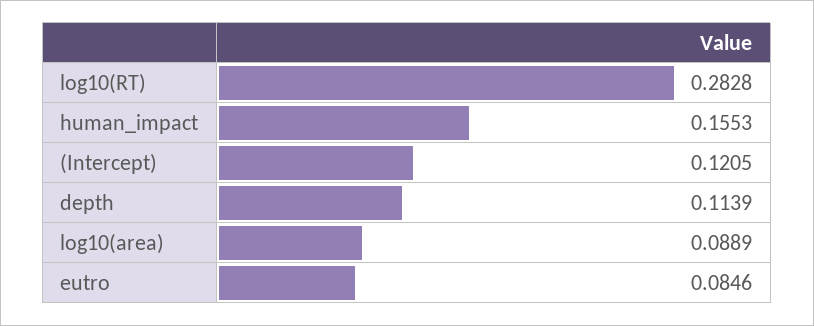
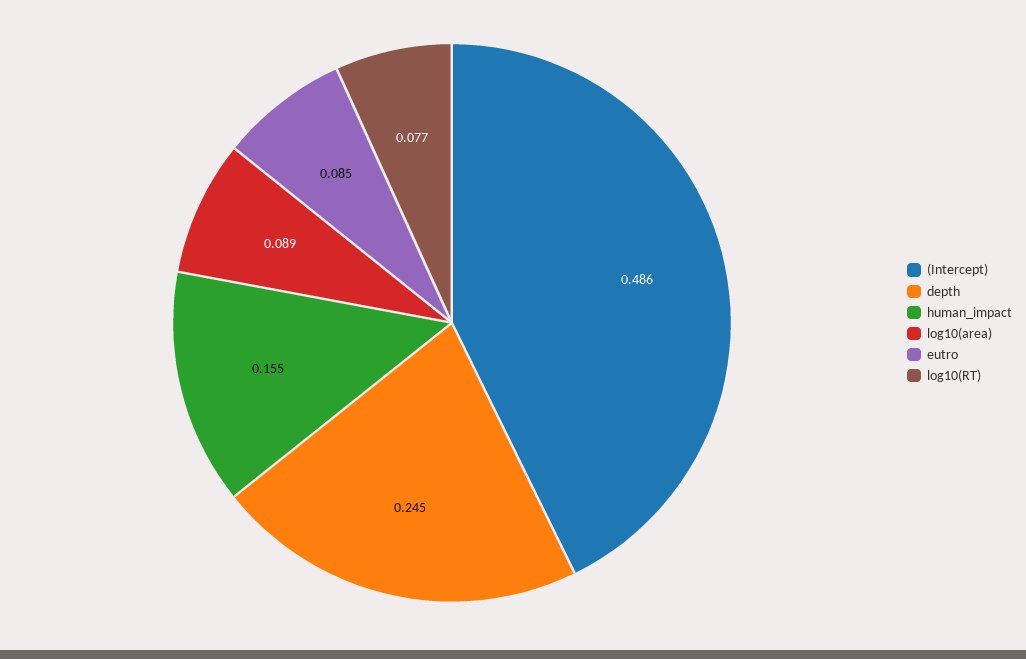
  {
-   "log10(RT)": 0.2828,
+   "log10(RT)": 0.077,
    "human_impact": 0.1553,
-   "(Intercept)": 0.1205,
+   "(Intercept)": 0.486,
-   "depth": 0.1139,
+   "depth": 0.245,
    "log10(area)": 0.0889,
    "eutro": 0.0846
  }

